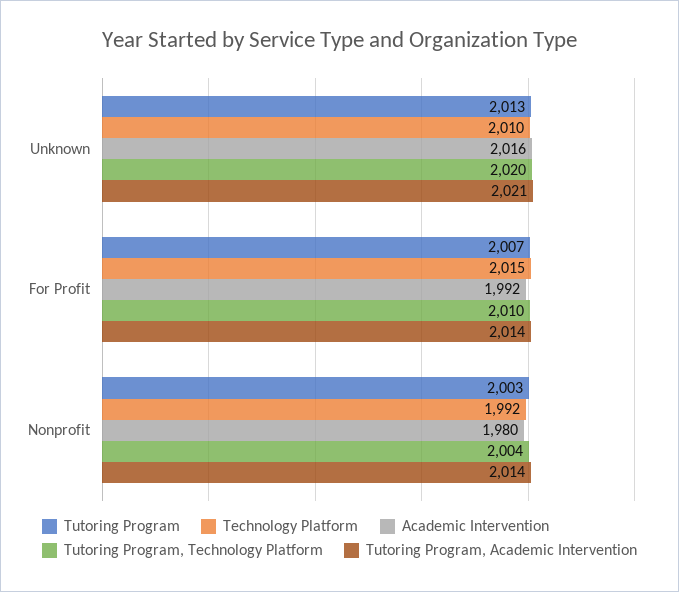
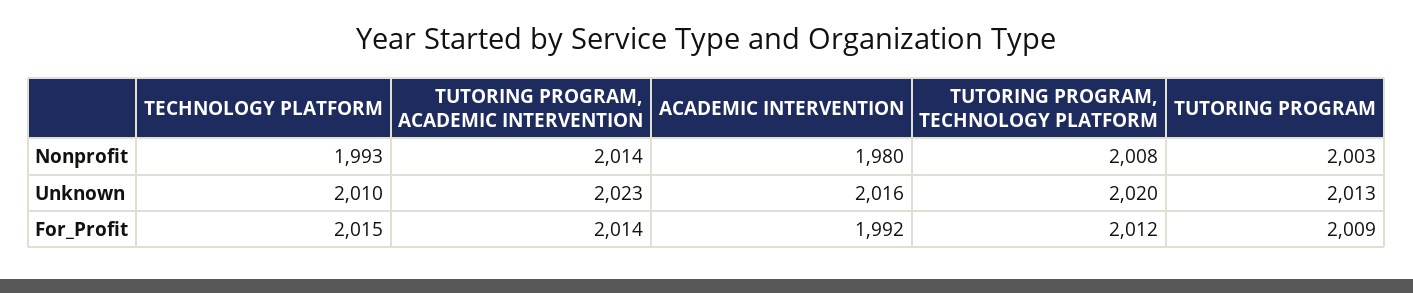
  {
    "Tutoring Program": {
      "Unknown": 2013,
-     "For Profit": 2007,
+     "For Profit": 2009,
      "Nonprofit": 2003
    },
    "Technology Platform": {
      "Unknown": 2010,
      "For Profit": 2015,
-     "Nonprofit": 1992
+     "Nonprofit": 1993
    },
    "Academic Intervention": {
      "Unknown": 2016,
      "For Profit": 1992,
      "Nonprofit": 1980
    },
    "Tutoring Program, Technology Platform": {
      "Unknown": 2020,
-     "For Profit": 2010,
+     "For Profit": 2012,
-     "Nonprofit": 2004
+     "Nonprofit": 2008
    },
    "Tutoring Program, Academic Intervention": {
-     "Unknown": 2021,
+     "Unknown": 2023,
      "For Profit": 2014,
      "Nonprofit": 2014
    }
  }

